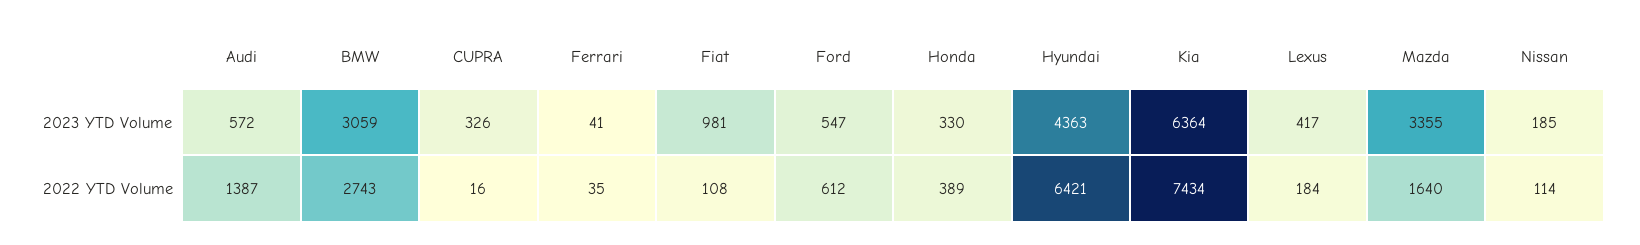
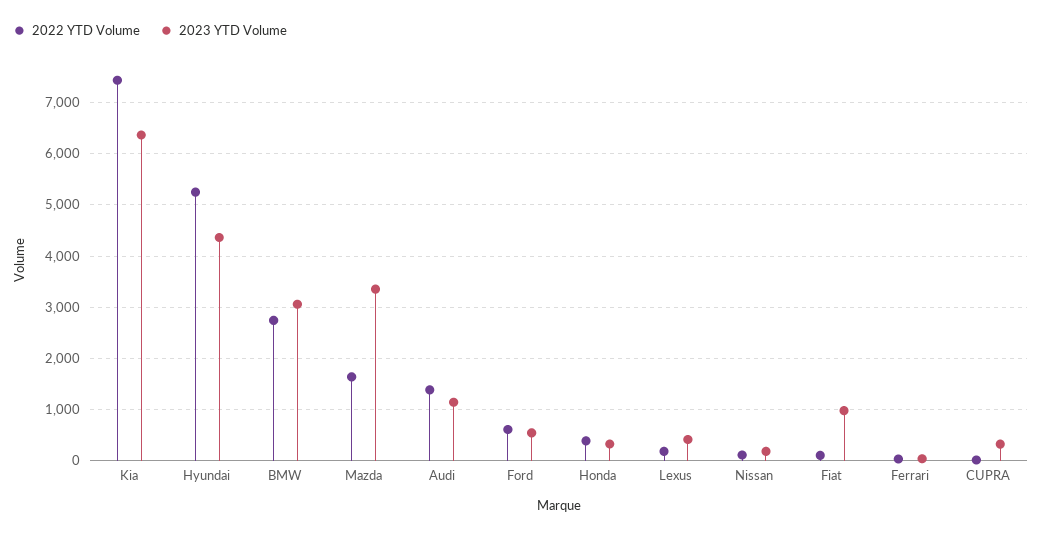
  {
    "2023 YTD Volume": {
-     "Audi": 572,
+     "Audi": 1200,
      "BMW": 3059,
      "CUPRA": 326,
      "Ferrari": 41,
      "Fiat": 981,
      "Ford": 547,
      "Honda": 330,
      "Hyundai": 4363,
      "Kia": 6364,
      "Lexus": 417,
      "Mazda": 3355,
      "Nissan": 185
    },
    "2022 YTD Volume": {
      "Audi": 1387,
      "BMW": 2743,
      "CUPRA": 16,
      "Ferrari": 35,
      "Fiat": 108,
      "Ford": 612,
      "Honda": 389,
-     "Hyundai": 6421,
+     "Hyundai": 5200,
      "Kia": 7434,
      "Lexus": 184,
      "Mazda": 1640,
      "Nissan": 114
    }
  }

